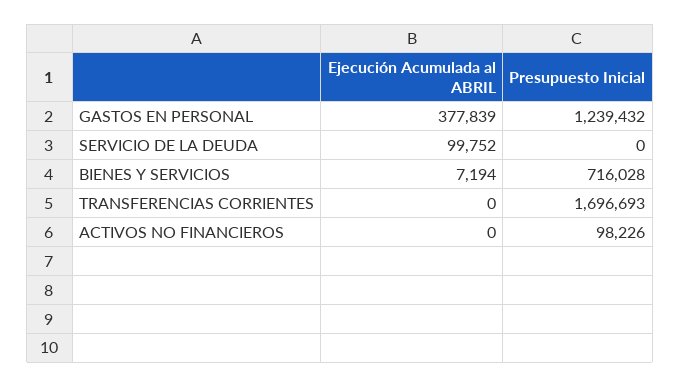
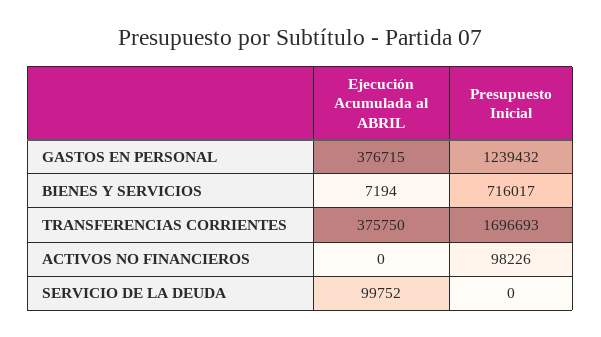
  {
    "Ejecución Acumulada al ABRIL": {
-     "GASTOS EN PERSONAL": 377839,
+     "GASTOS EN PERSONAL": 376715,
      "SERVICIO DE LA DEUDA": 99752,
      "BIENES Y SERVICIOS": 7194,
-     "TRANSFERENCIAS CORRIENTES": 0,
+     "TRANSFERENCIAS CORRIENTES": 375750,
      "ACTIVOS NO FINANCIEROS": 0
    },
    "Presupuesto Inicial": {
      "GASTOS EN PERSONAL": 1239432,
      "SERVICIO DE LA DEUDA": 0,
-     "BIENES Y SERVICIOS": 716028,
+     "BIENES Y SERVICIOS": 716017,
      "TRANSFERENCIAS CORRIENTES": 1696693,
      "ACTIVOS NO FINANCIEROS": 98226
    }
  }

